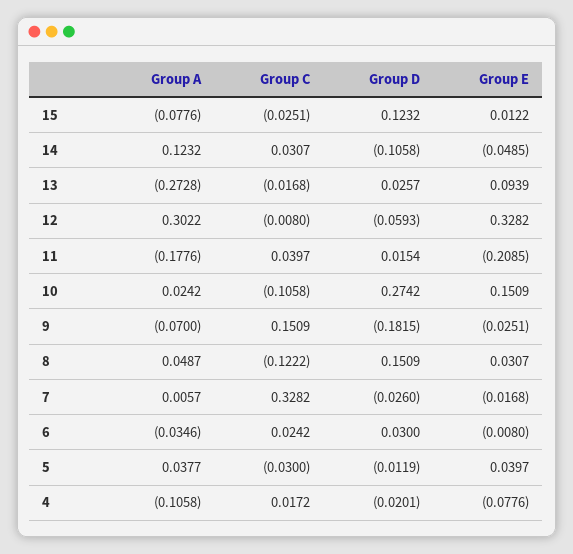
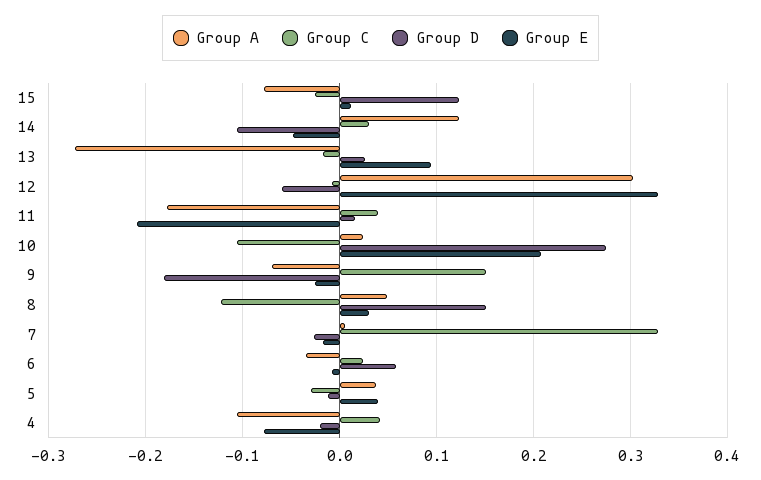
  {
    "Group A": {
      "15": -0.0776,
      "14": 0.1232,
      "13": -0.2728,
      "12": 0.3022,
      "11": -0.1776,
      "10": 0.0242,
      "9": -0.07,
      "8": 0.0487,
      "7": 0.0057,
      "6": -0.0346,
      "5": 0.0377,
      "4": -0.1058
    },
    "Group C": {
      "15": -0.0251,
      "14": 0.0307,
      "13": -0.0168,
      "12": -0.008,
      "11": 0.0397,
      "10": -0.1058,
      "9": 0.1509,
      "8": -0.1222,
      "7": 0.3282,
      "6": 0.0242,
      "5": -0.03,
-     "4": 0.0172
+     "4": 0.04
    },
    "Group D": {
      "15": 0.1232,
      "14": -0.1058,
      "13": 0.0257,
      "12": -0.0593,
      "11": 0.0154,
      "10": 0.2742,
      "9": -0.1815,
      "8": 0.1509,
      "7": -0.026,
-     "6": 0.03,
+     "6": 0.06,
      "5": -0.0119,
      "4": -0.0201
    },
    "Group E": {
      "15": 0.0122,
      "14": -0.0485,
      "13": 0.0939,
      "12": 0.3282,
      "11": -0.2085,
-     "10": 0.1509,
+     "10": 0.21,
      "9": -0.0251,
      "8": 0.0307,
      "7": -0.0168,
      "6": -0.008,
      "5": 0.0397,
      "4": -0.0776
    }
  }

